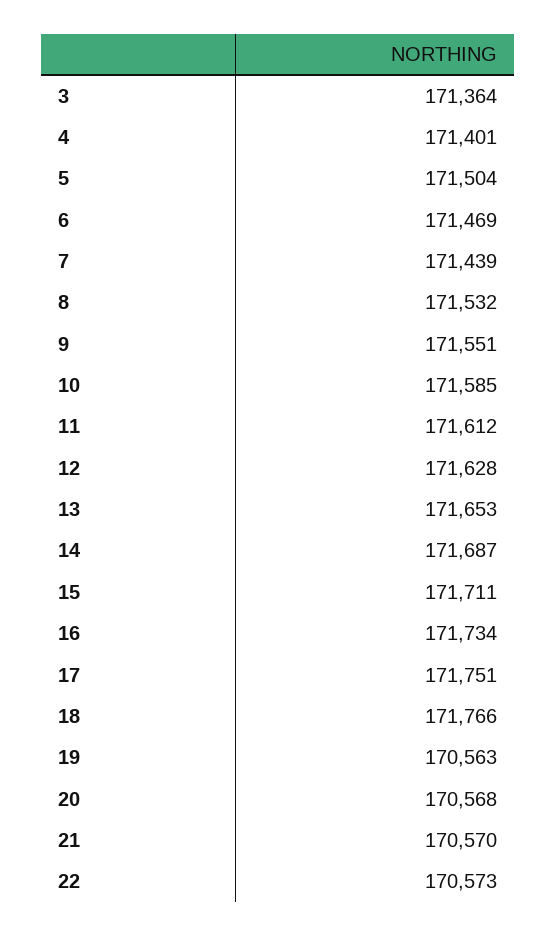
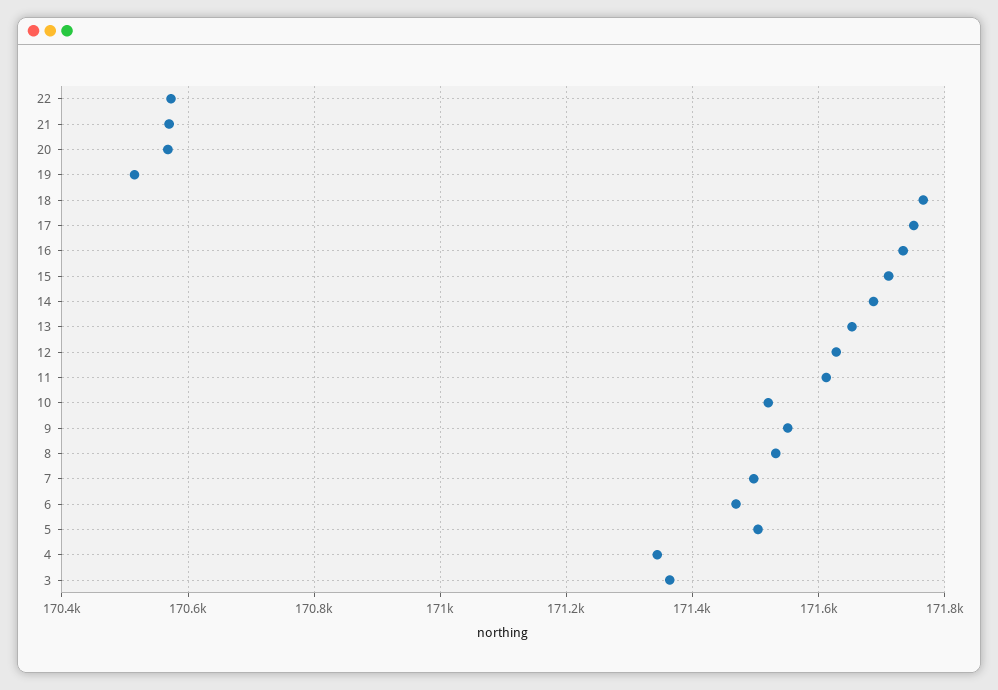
  {
    "3": 171364,
-   "4": 171401,
+   "4": 171340,
    "5": 171504,
    "6": 171469,
-   "7": 171439,
+   "7": 171500,
    "8": 171532,
    "9": 171551,
-   "10": 171585,
+   "10": 171520,
    "11": 171612,
    "12": 171628,
    "13": 171653,
    "14": 171687,
    "15": 171711,
    "16": 171734,
    "17": 171751,
    "18": 171766,
-   "19": 170563,
+   "19": 170520,
    "20": 170568,
    "21": 170570,
    "22": 170573
  }

